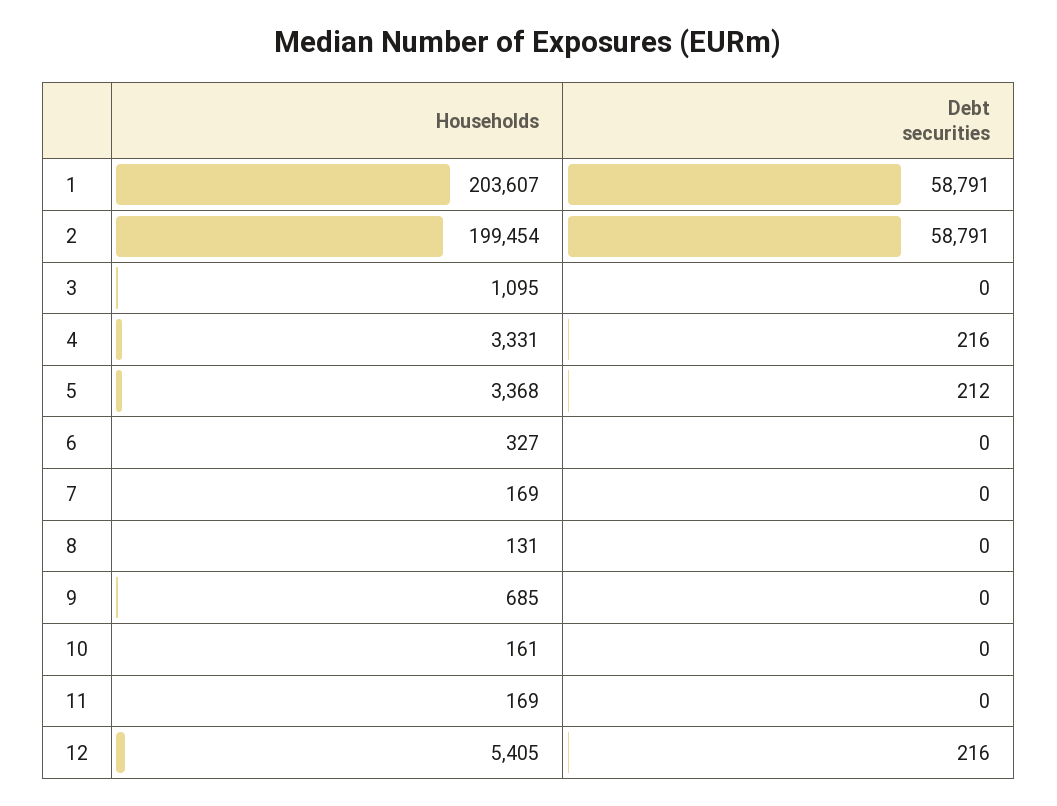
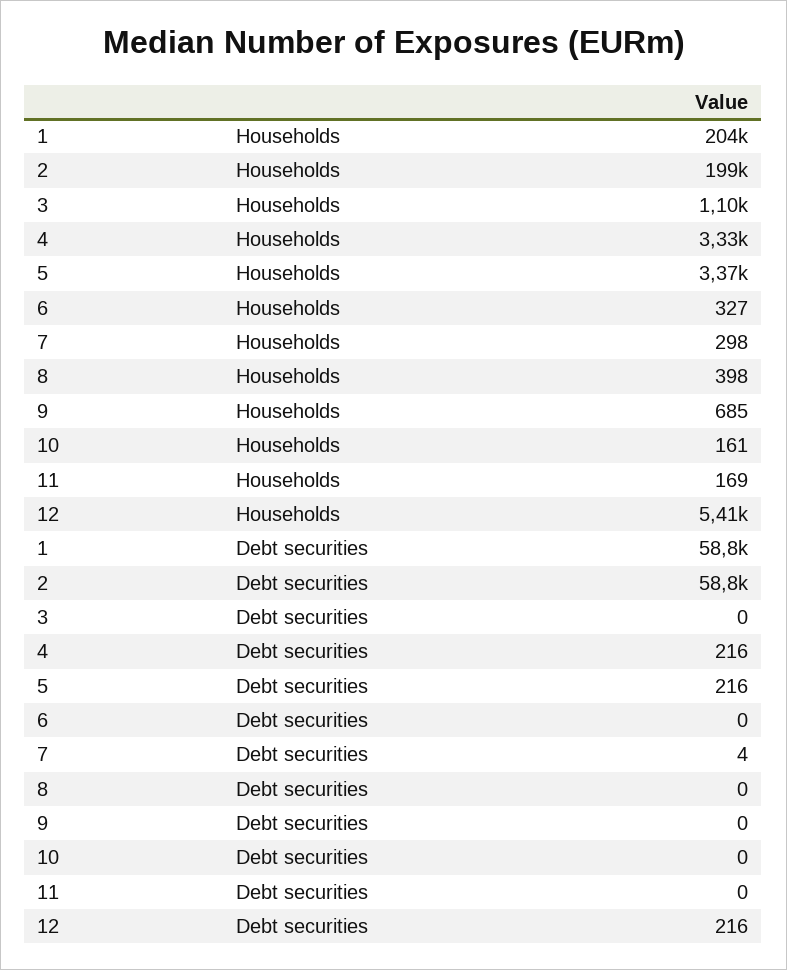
  {
    "Households": {
      "1": 203607,
      "2": 199454,
      "3": 1095,
      "4": 3331,
      "5": 3368,
      "6": 327,
-     "7": 169,
+     "7": 298,
-     "8": 131,
+     "8": 398,
      "9": 685,
      "10": 161,
      "11": 169,
      "12": 5405
    },
    "Debt securities": {
      "1": 58791,
      "2": 58791,
      "3": 0,
      "4": 216,
-     "5": 212,
+     "5": 216,
      "6": 0,
-     "7": 0,
+     "7": 4,
      "8": 0,
      "9": 0,
      "10": 0,
      "11": 0,
      "12": 216
    }
  }

